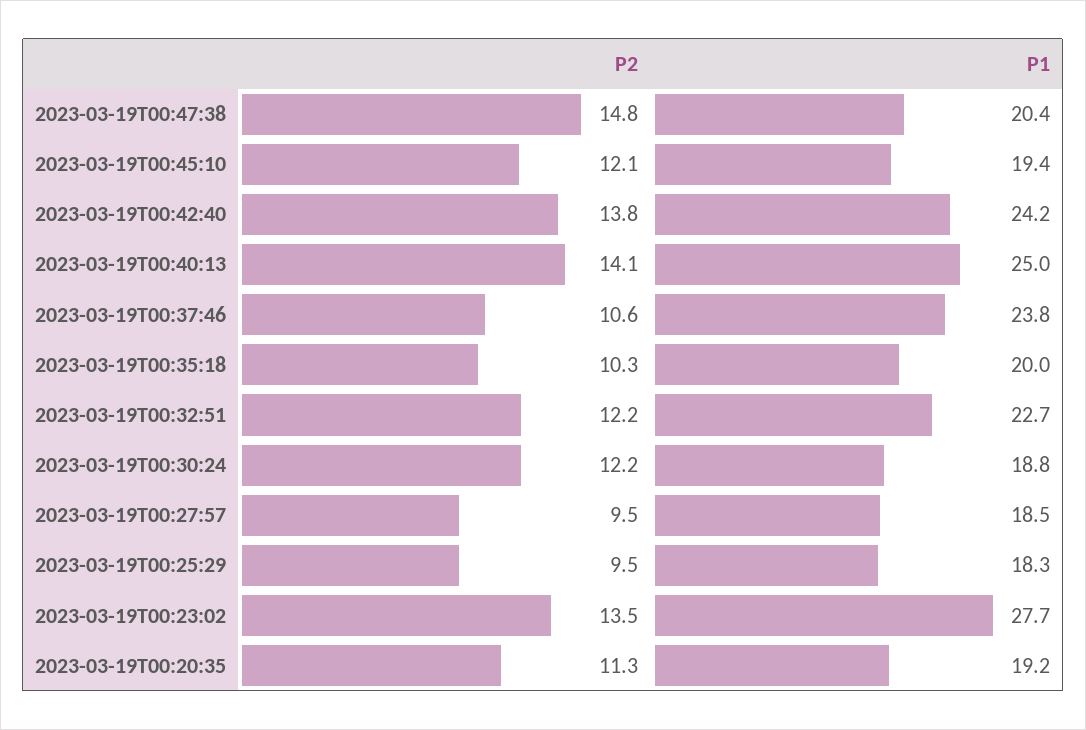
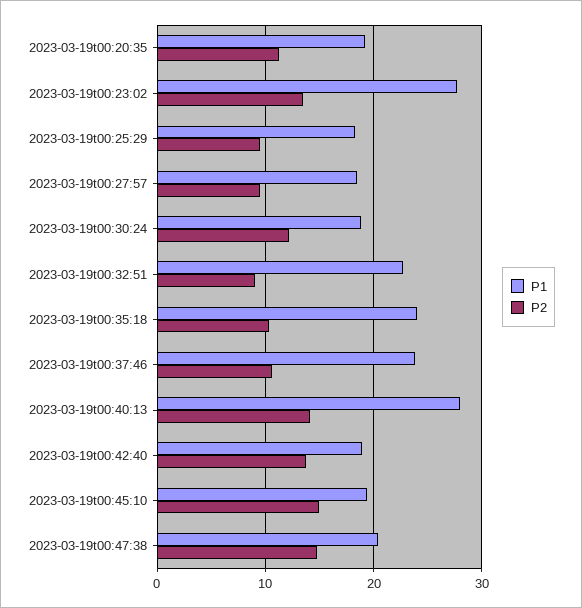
  {
    "P2": {
      "2023-03-19T00:47:38": 14.8,
-     "2023-03-19T00:45:10": 12.1,
+     "2023-03-19T00:45:10": 15,
      "2023-03-19T00:42:40": 13.8,
      "2023-03-19T00:40:13": 14.1,
      "2023-03-19T00:37:46": 10.6,
      "2023-03-19T00:35:18": 10.3,
-     "2023-03-19T00:32:51": 12.2,
+     "2023-03-19T00:32:51": 9,
      "2023-03-19T00:30:24": 12.2,
      "2023-03-19T00:27:57": 9.5,
      "2023-03-19T00:25:29": 9.5,
      "2023-03-19T00:23:02": 13.5,
      "2023-03-19T00:20:35": 11.3
    },
    "P1": {
      "2023-03-19T00:47:38": 20.4,
      "2023-03-19T00:45:10": 19.4,
-     "2023-03-19T00:42:40": 24.2,
+     "2023-03-19T00:42:40": 19,
-     "2023-03-19T00:40:13": 25,
+     "2023-03-19T00:40:13": 28,
      "2023-03-19T00:37:46": 23.8,
-     "2023-03-19T00:35:18": 20,
+     "2023-03-19T00:35:18": 24,
      "2023-03-19T00:32:51": 22.7,
      "2023-03-19T00:30:24": 18.8,
      "2023-03-19T00:27:57": 18.5,
      "2023-03-19T00:25:29": 18.3,
      "2023-03-19T00:23:02": 27.7,
      "2023-03-19T00:20:35": 19.2
    }
  }

